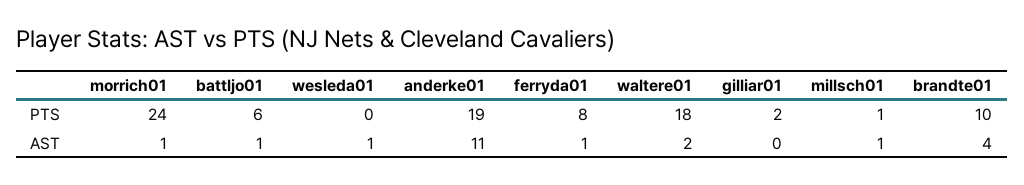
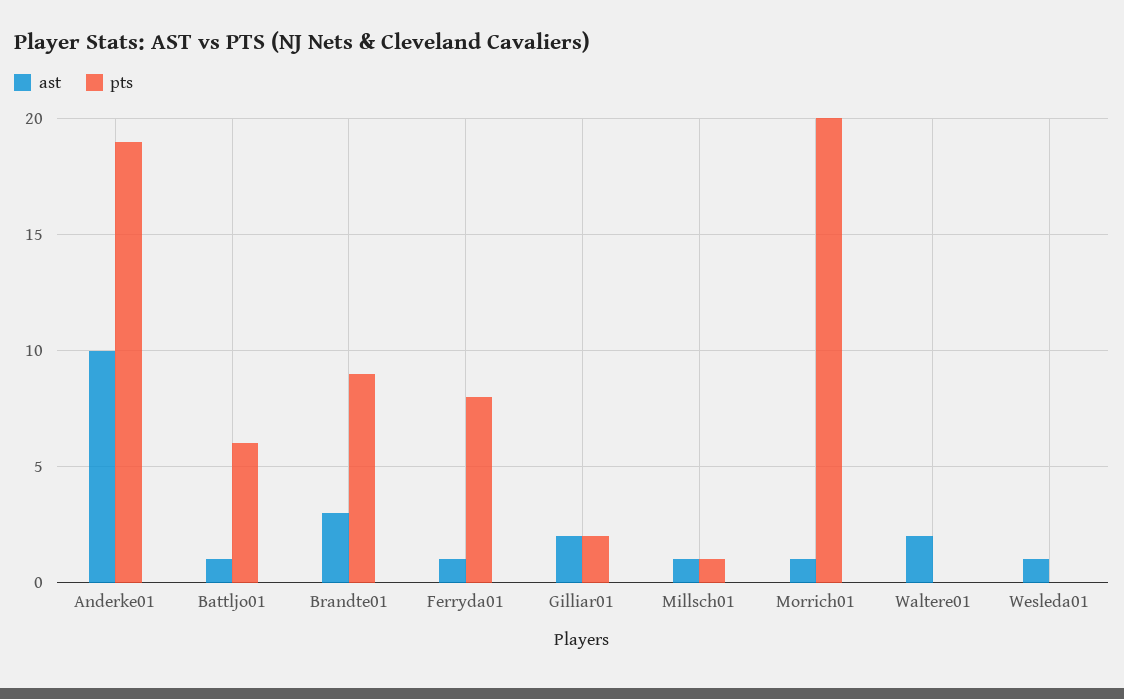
  {
    "PTS": {
-     "morrich01": 24,
+     "morrich01": 20,
      "battljo01": 6,
      "wesleda01": 0,
      "anderke01": 19,
      "ferryda01": 8,
-     "waltere01": 18,
+     "waltere01": 0,
      "gilliar01": 2,
      "millsch01": 1,
-     "brandte01": 10
+     "brandte01": 9
    },
    "AST": {
      "morrich01": 1,
      "battljo01": 1,
      "wesleda01": 1,
-     "anderke01": 11,
+     "anderke01": 10,
      "ferryda01": 1,
      "waltere01": 2,
-     "gilliar01": 0,
+     "gilliar01": 2,
      "millsch01": 1,
-     "brandte01": 4
+     "brandte01": 3
    }
  }

